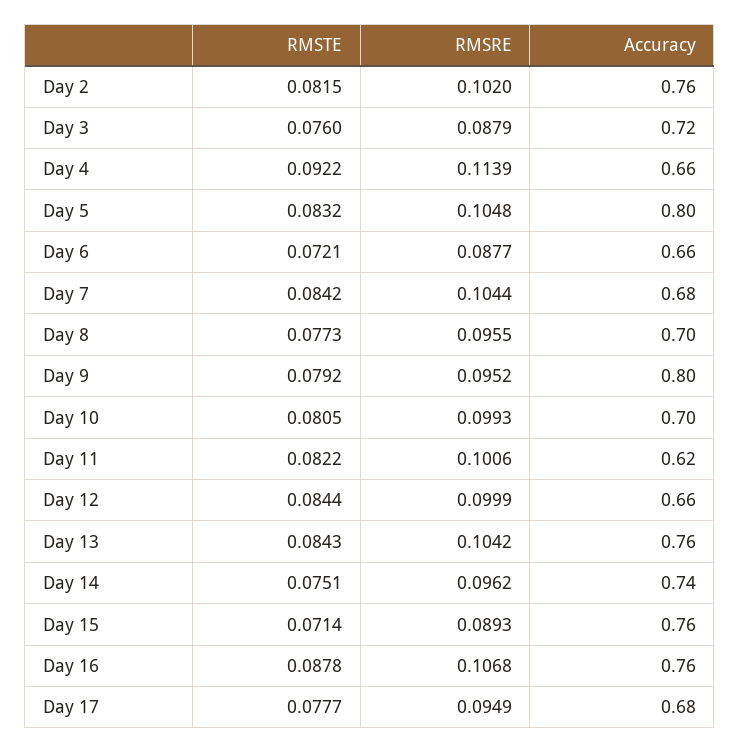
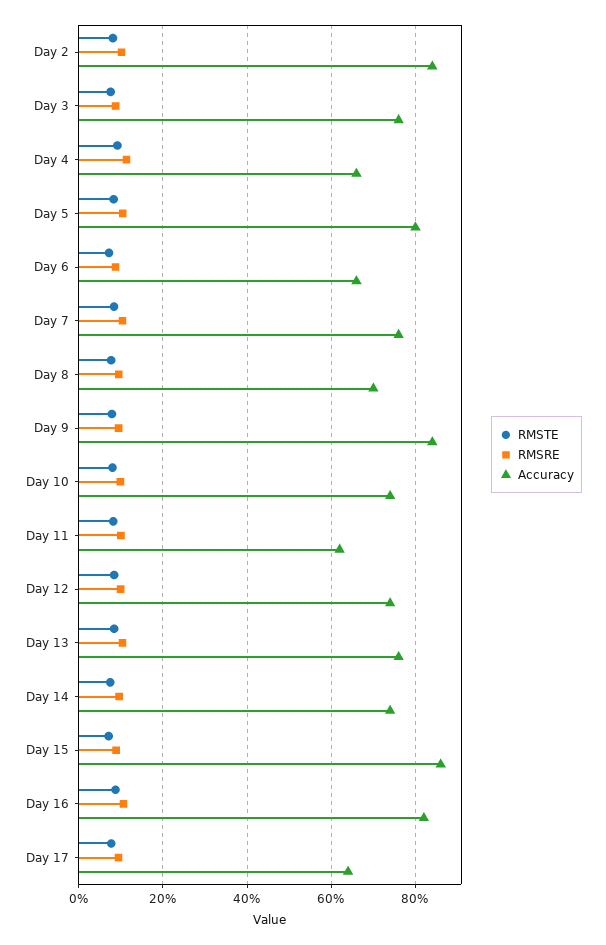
  {
    "RMSTE": {
      "Day 2": 0.0815,
      "Day 3": 0.076,
      "Day 4": 0.0922,
      "Day 5": 0.0832,
      "Day 6": 0.0721,
      "Day 7": 0.0842,
      "Day 8": 0.0773,
      "Day 9": 0.0792,
      "Day 10": 0.0805,
      "Day 11": 0.0822,
      "Day 12": 0.0844,
      "Day 13": 0.0843,
      "Day 14": 0.0751,
      "Day 15": 0.0714,
      "Day 16": 0.0878,
      "Day 17": 0.0777
    },
    "RMSRE": {
      "Day 2": 0.102,
      "Day 3": 0.0879,
      "Day 4": 0.1139,
      "Day 5": 0.1048,
      "Day 6": 0.0877,
      "Day 7": 0.1044,
      "Day 8": 0.0955,
      "Day 9": 0.0952,
      "Day 10": 0.0993,
      "Day 11": 0.1006,
      "Day 12": 0.0999,
      "Day 13": 0.1042,
      "Day 14": 0.0962,
      "Day 15": 0.0893,
      "Day 16": 0.1068,
      "Day 17": 0.0949
    },
    "Accuracy": {
-     "Day 2": 0.76,
+     "Day 2": 0.84,
-     "Day 3": 0.72,
+     "Day 3": 0.76,
      "Day 4": 0.66,
      "Day 5": 0.8,
      "Day 6": 0.66,
-     "Day 7": 0.68,
+     "Day 7": 0.76,
      "Day 8": 0.7,
-     "Day 9": 0.8,
+     "Day 9": 0.84,
-     "Day 10": 0.7,
+     "Day 10": 0.74,
      "Day 11": 0.62,
-     "Day 12": 0.66,
+     "Day 12": 0.74,
      "Day 13": 0.76,
      "Day 14": 0.74,
-     "Day 15": 0.76,
+     "Day 15": 0.86,
-     "Day 16": 0.76,
+     "Day 16": 0.82,
-     "Day 17": 0.68
+     "Day 17": 0.64
    }
  }

